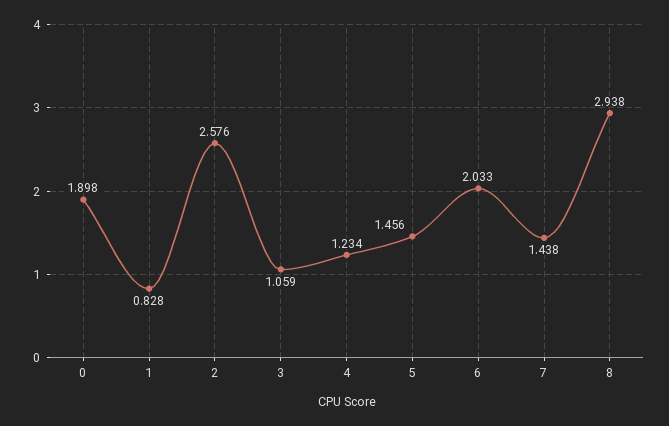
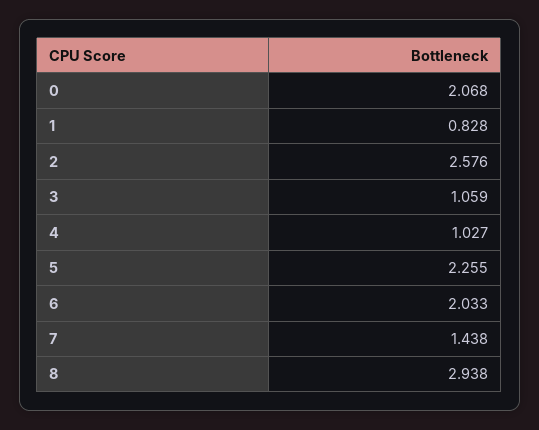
  {
-   "0": 1.898,
+   "0": 2.068,
    "1": 0.828,
    "2": 2.576,
    "3": 1.059,
-   "4": 1.234,
+   "4": 1.027,
-   "5": 1.456,
+   "5": 2.255,
    "6": 2.033,
    "7": 1.438,
    "8": 2.938
  }

